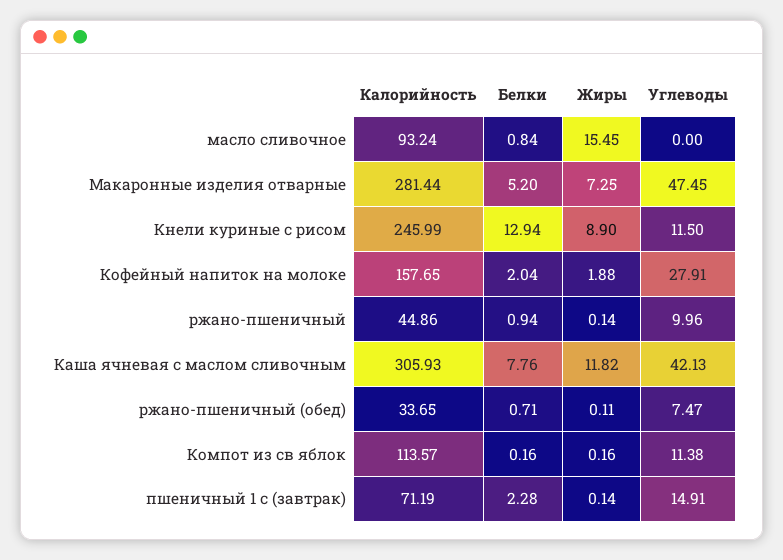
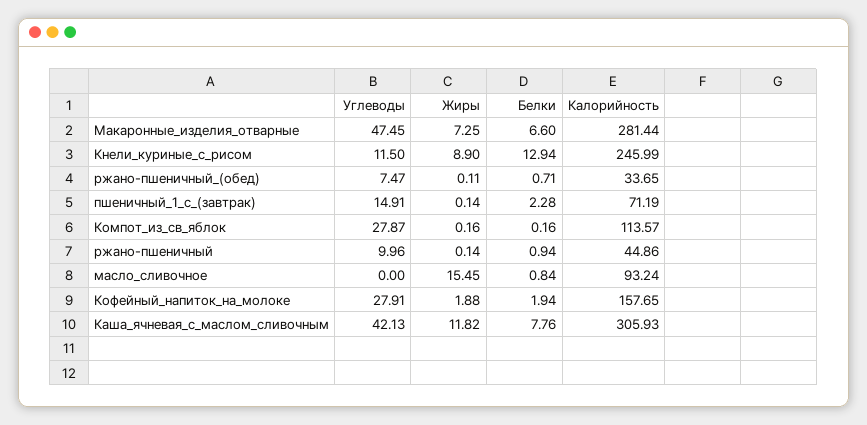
  {
    "Калорийность": {
      "масло сливочное": 93.24,
      "Макаронные изделия отварные": 281.44,
      "Кнели куриные с рисом": 245.99,
      "Кофейный напиток на молоке": 157.65,
      "ржано-пшеничный": 44.86,
      "Каша ячневая с маслом сливочным": 305.93,
      "ржано-пшеничный (обед)": 33.65,
      "Компот из св яблок": 113.57,
      "пшеничный 1 с (завтрак)": 71.19
    },
    "Белки": {
      "масло сливочное": 0.84,
-     "Макаронные изделия отварные": 5.2,
+     "Макаронные изделия отварные": 6.6,
      "Кнели куриные с рисом": 12.94,
-     "Кофейный напиток на молоке": 2.04,
+     "Кофейный напиток на молоке": 1.94,
      "ржано-пшеничный": 0.94,
      "Каша ячневая с маслом сливочным": 7.76,
      "ржано-пшеничный (обед)": 0.71,
      "Компот из св яблок": 0.16,
      "пшеничный 1 с (завтрак)": 2.28
    },
    "Жиры": {
      "масло сливочное": 15.45,
      "Макаронные изделия отварные": 7.25,
      "Кнели куриные с рисом": 8.9,
      "Кофейный напиток на молоке": 1.88,
      "ржано-пшеничный": 0.14,
      "Каша ячневая с маслом сливочным": 11.82,
      "ржано-пшеничный (обед)": 0.11,
      "Компот из св яблок": 0.16,
      "пшеничный 1 с (завтрак)": 0.14
    },
    "Углеводы": {
      "масло сливочное": 0,
      "Макаронные изделия отварные": 47.45,
      "Кнели куриные с рисом": 11.5,
      "Кофейный напиток на молоке": 27.91,
      "ржано-пшеничный": 9.96,
      "Каша ячневая с маслом сливочным": 42.13,
      "ржано-пшеничный (обед)": 7.47,
-     "Компот из св яблок": 11.38,
+     "Компот из св яблок": 27.87,
      "пшеничный 1 с (завтрак)": 14.91
    }
  }

